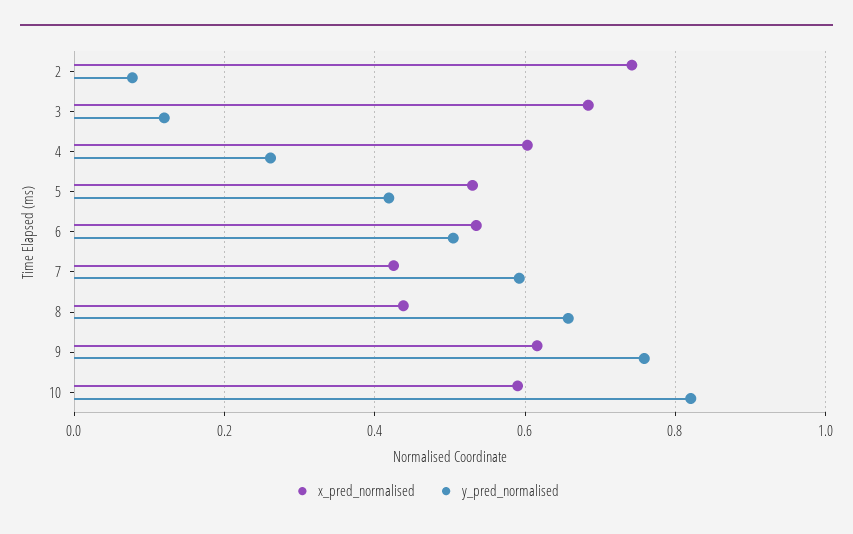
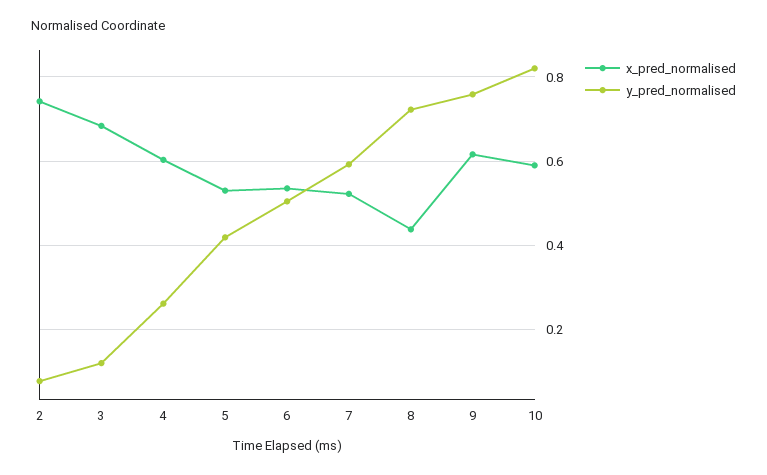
  {
    "x_pred_normalised": {
      "2": 0.74,
      "3": 0.68,
      "4": 0.6,
      "5": 0.54,
      "6": 0.54,
-     "7": 0.42,
+     "7": 0.52,
      "8": 0.44,
      "9": 0.62,
      "10": 0.6
    },
    "y_pred_normalised": {
      "2": 0.08,
      "3": 0.12,
      "4": 0.26,
      "5": 0.42,
      "6": 0.5,
      "7": 0.6,
-     "8": 0.66,
+     "8": 0.72,
      "9": 0.76,
      "10": 0.82
    }
  }

